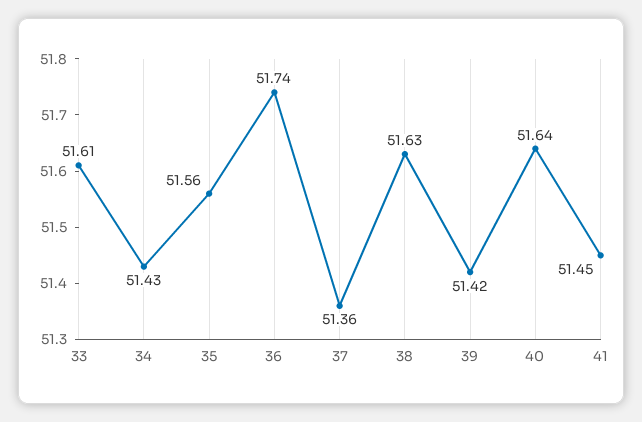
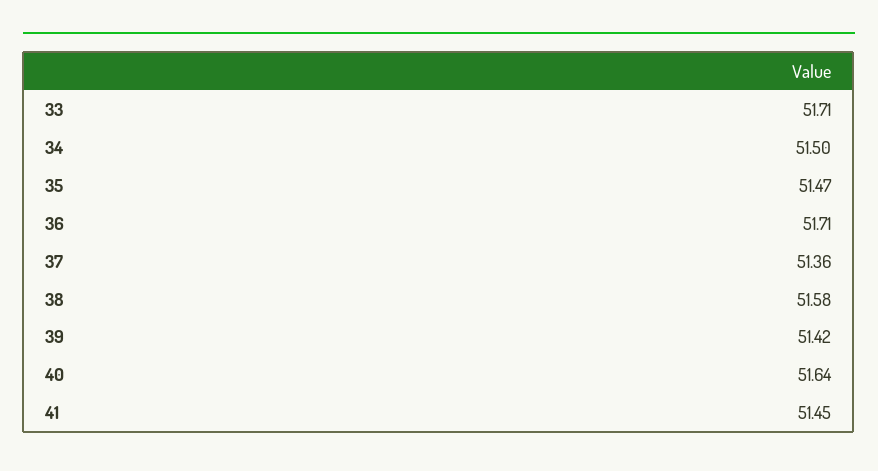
  {
-   "33": 51.61,
+   "33": 51.71,
-   "34": 51.43,
+   "34": 51.5,
-   "35": 51.56,
+   "35": 51.47,
-   "36": 51.74,
+   "36": 51.71,
    "37": 51.36,
-   "38": 51.63,
+   "38": 51.58,
    "39": 51.42,
    "40": 51.64,
    "41": 51.45
  }

